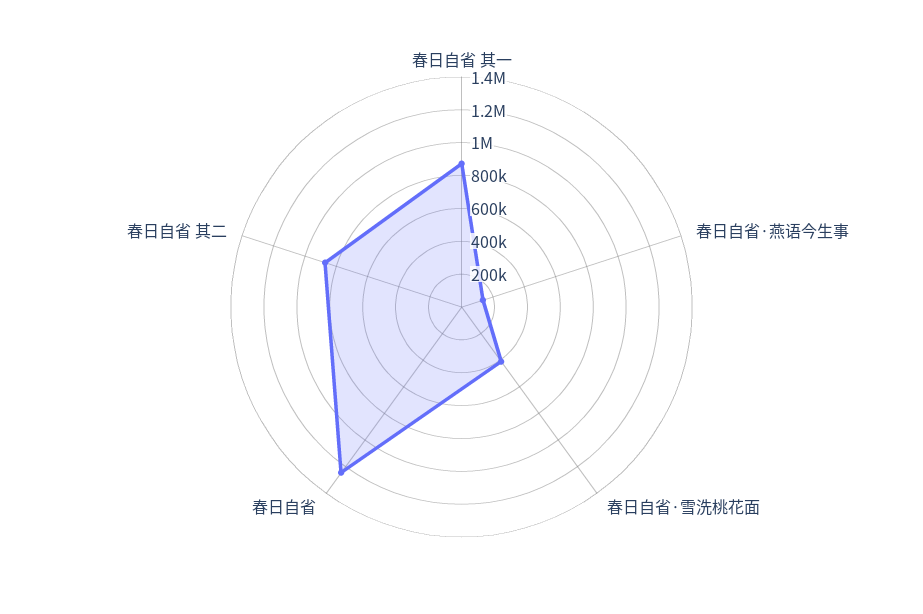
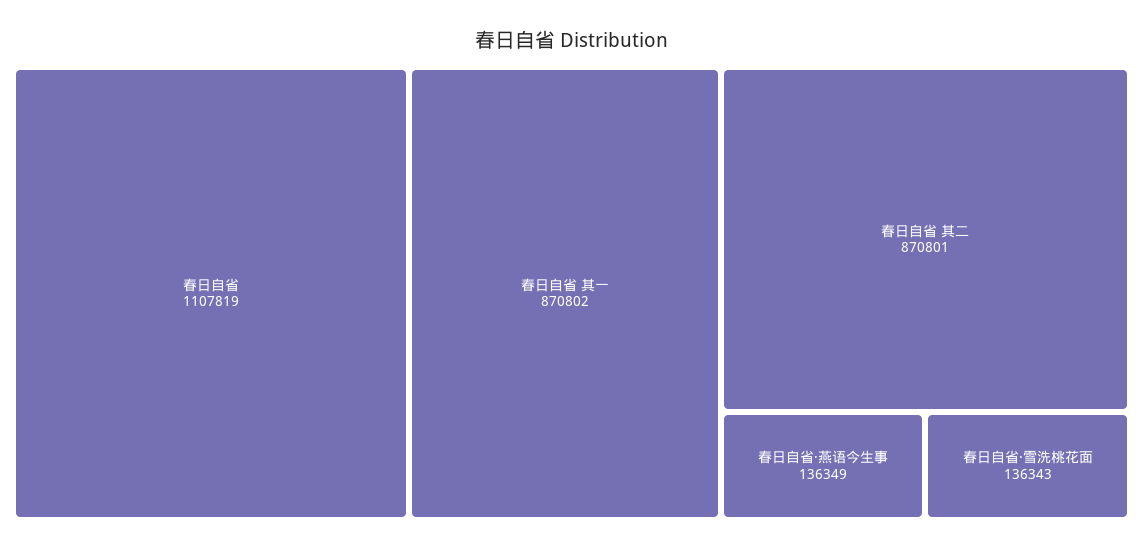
  {
    "春日自省 其一": 870802,
    "春日自省·燕语今生事": 136349,
-   "春日自省·雪洗桃花面": 400000,
+   "春日自省·雪洗桃花面": 136343,
-   "春日自省": 1250000,
+   "春日自省": 1107819,
    "春日自省 其二": 870801
  }

